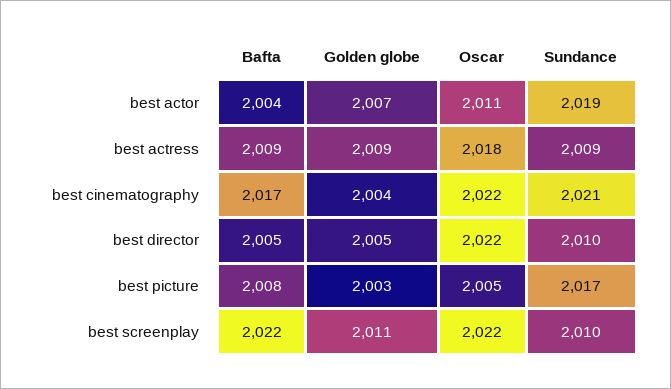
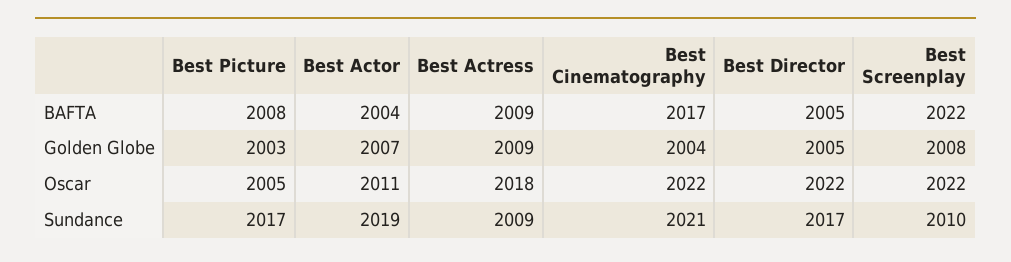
  {
    "Bafta": {
      "best actor": 2004,
      "best actress": 2009,
      "best cinematography": 2017,
      "best director": 2005,
      "best picture": 2008,
      "best screenplay": 2022
    },
    "Golden globe": {
      "best actor": 2007,
      "best actress": 2009,
      "best cinematography": 2004,
      "best director": 2005,
      "best picture": 2003,
-     "best screenplay": 2011
+     "best screenplay": 2008
    },
    "Oscar": {
      "best actor": 2011,
      "best actress": 2018,
      "best cinematography": 2022,
      "best director": 2022,
      "best picture": 2005,
      "best screenplay": 2022
    },
    "Sundance": {
      "best actor": 2019,
      "best actress": 2009,
      "best cinematography": 2021,
-     "best director": 2010,
+     "best director": 2017,
      "best picture": 2017,
      "best screenplay": 2010
    }
  }

